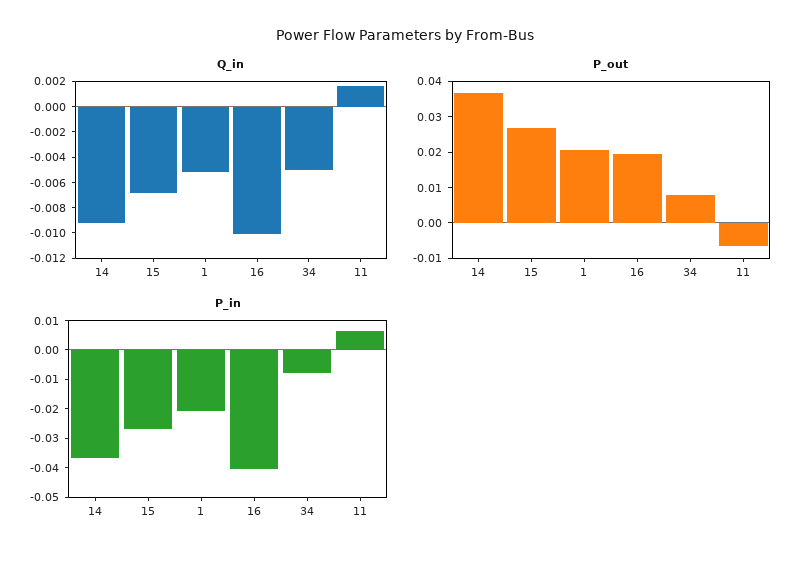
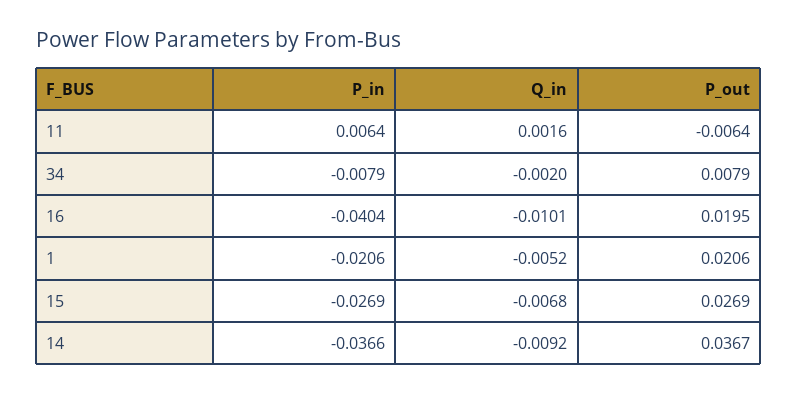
  {
    "Q_in": {
      "14": -0.0092,
      "15": -0.0068,
      "1": -0.0052,
      "16": -0.0101,
-     "34": -0.005,
+     "34": -0.002,
      "11": 0.0016
    },
    "P_out": {
      "14": 0.0367,
      "15": 0.0269,
      "1": 0.0206,
      "16": 0.0195,
      "34": 0.0079,
      "11": -0.0064
    },
    "P_in": {
      "14": -0.0366,
      "15": -0.0269,
      "1": -0.0206,
      "16": -0.0404,
      "34": -0.0079,
      "11": 0.0064
    }
  }

